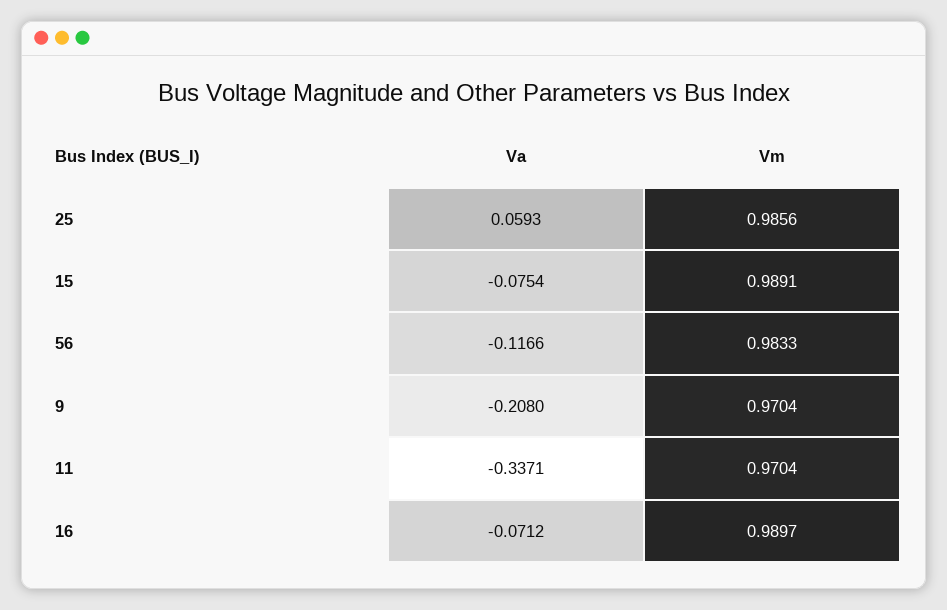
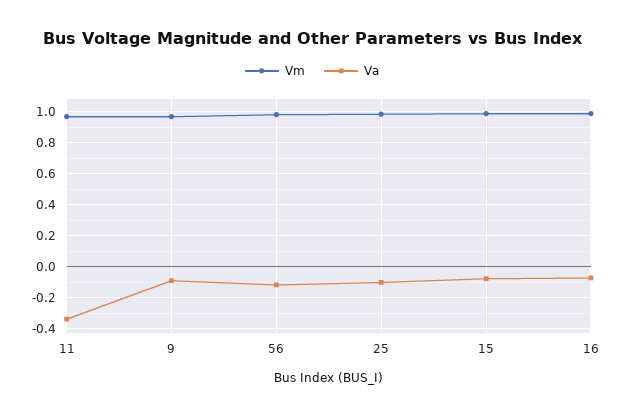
  {
    "Va": {
-     "25": 0.0593,
+     "25": -0.1,
      "15": -0.0754,
      "56": -0.1166,
-     "9": -0.208,
+     "9": -0.1,
      "11": -0.3371,
      "16": -0.0712
    },
    "Vm": {
      "25": 0.9856,
      "15": 0.9891,
      "56": 0.9833,
      "9": 0.9704,
      "11": 0.9704,
      "16": 0.9897
    }
  }

